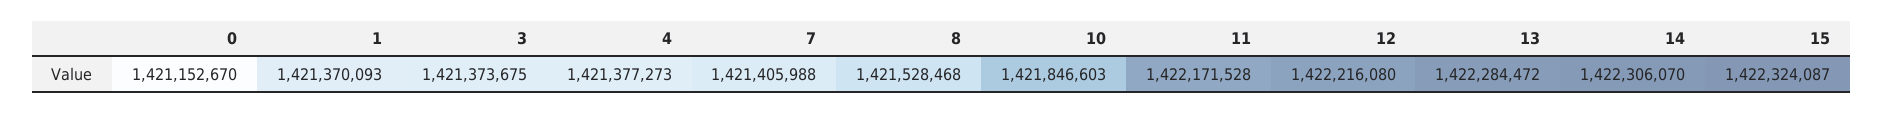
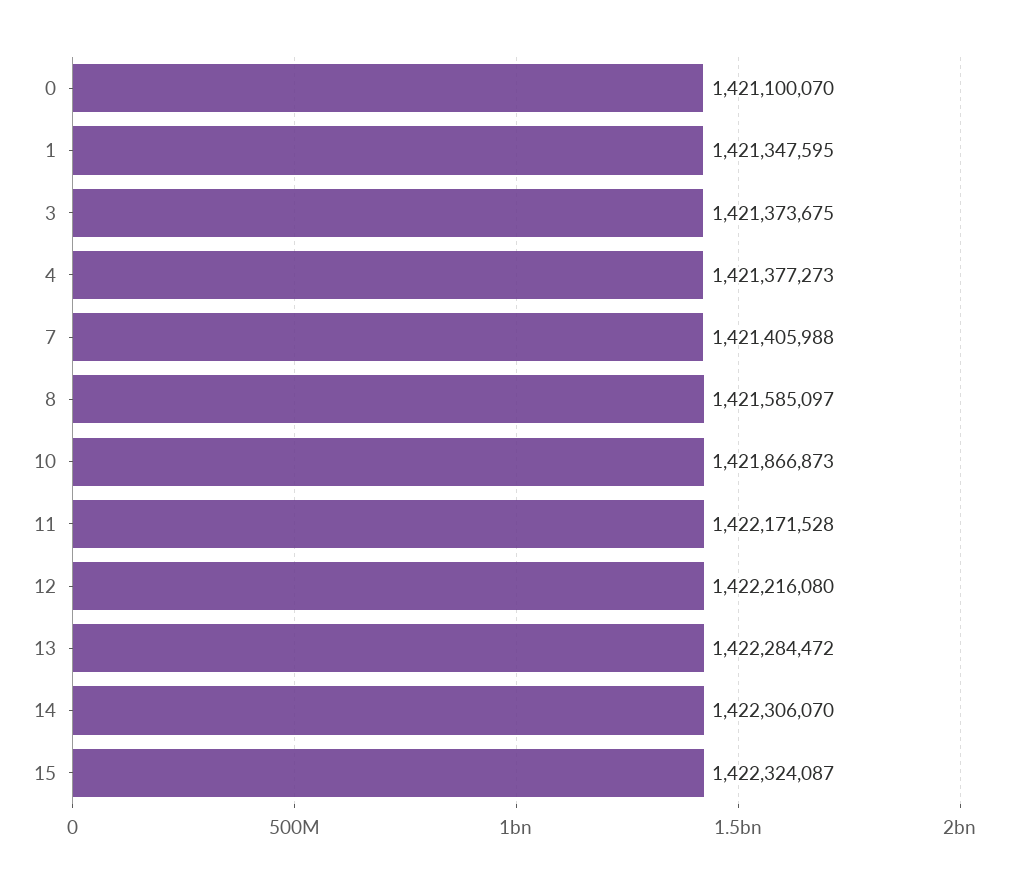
  {
-   "0": 1421152670,
+   "0": 1421100070,
-   "1": 1421370093,
+   "1": 1421347595,
    "3": 1421373675,
    "4": 1421377273,
    "7": 1421405988,
-   "8": 1421528468,
+   "8": 1421585097,
-   "10": 1421846603,
+   "10": 1421866873,
    "11": 1422171528,
    "12": 1422216080,
    "13": 1422284472,
    "14": 1422306070,
    "15": 1422324087
  }

